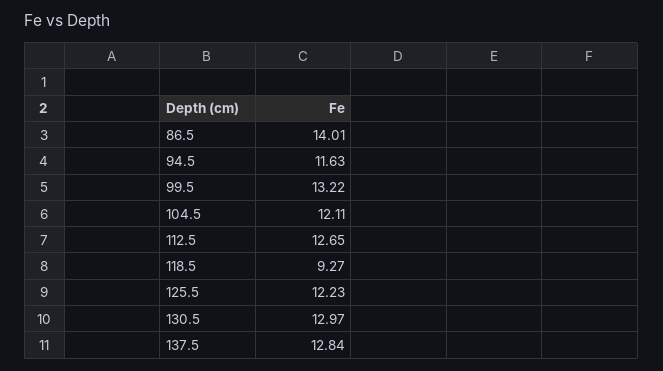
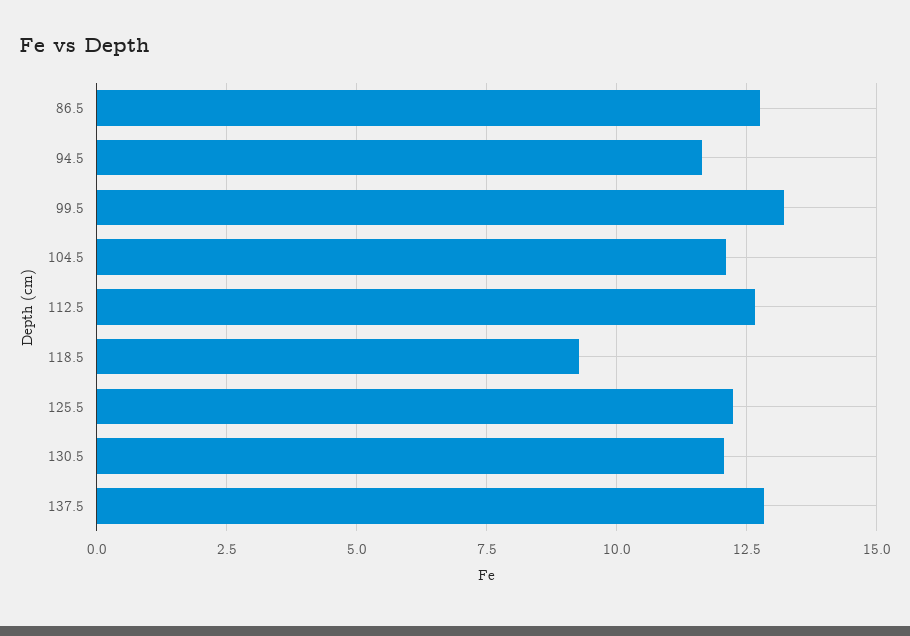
  {
-   "86.5": 14.01,
+   "86.5": 12.75,
    "94.5": 11.63,
    "99.5": 13.22,
    "104.5": 12.11,
    "112.5": 12.65,
    "118.5": 9.27,
    "125.5": 12.23,
-   "130.5": 12.97,
+   "130.5": 12,
    "137.5": 12.84
  }

